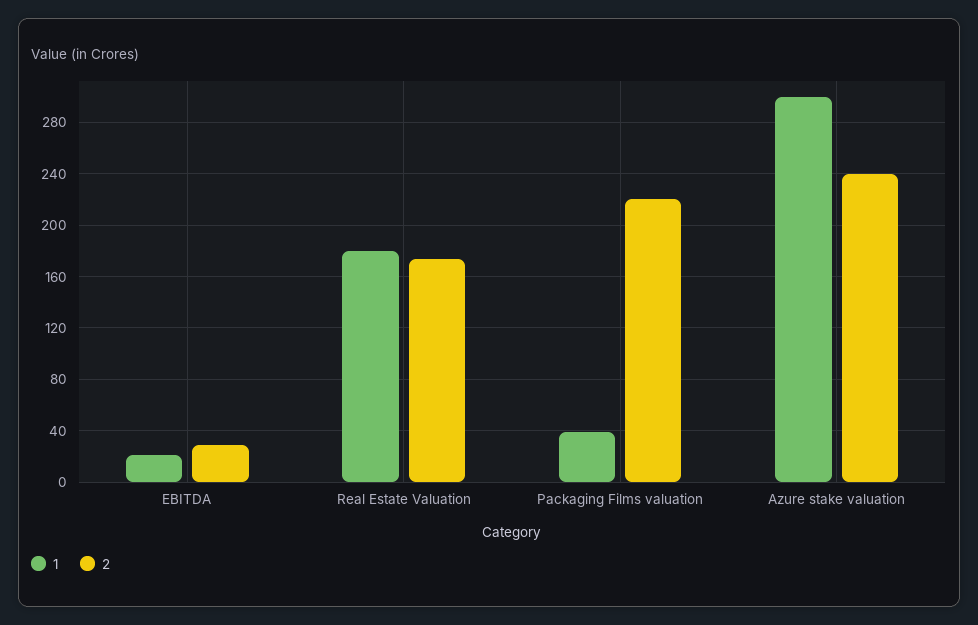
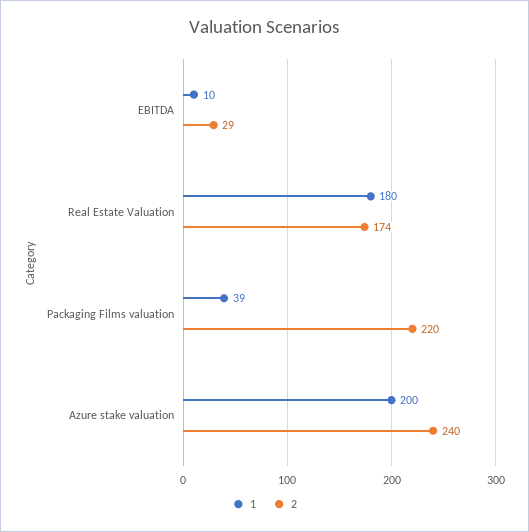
  {
    "1": {
-     "EBITDA": 20,
+     "EBITDA": 10,
      "Real Estate Valuation": 180,
      "Packaging Films valuation": 39,
-     "Azure stake valuation": 300
+     "Azure stake valuation": 200
    },
    "2": {
      "EBITDA": 29,
      "Real Estate Valuation": 174,
      "Packaging Films valuation": 220,
      "Azure stake valuation": 240
    }
  }

